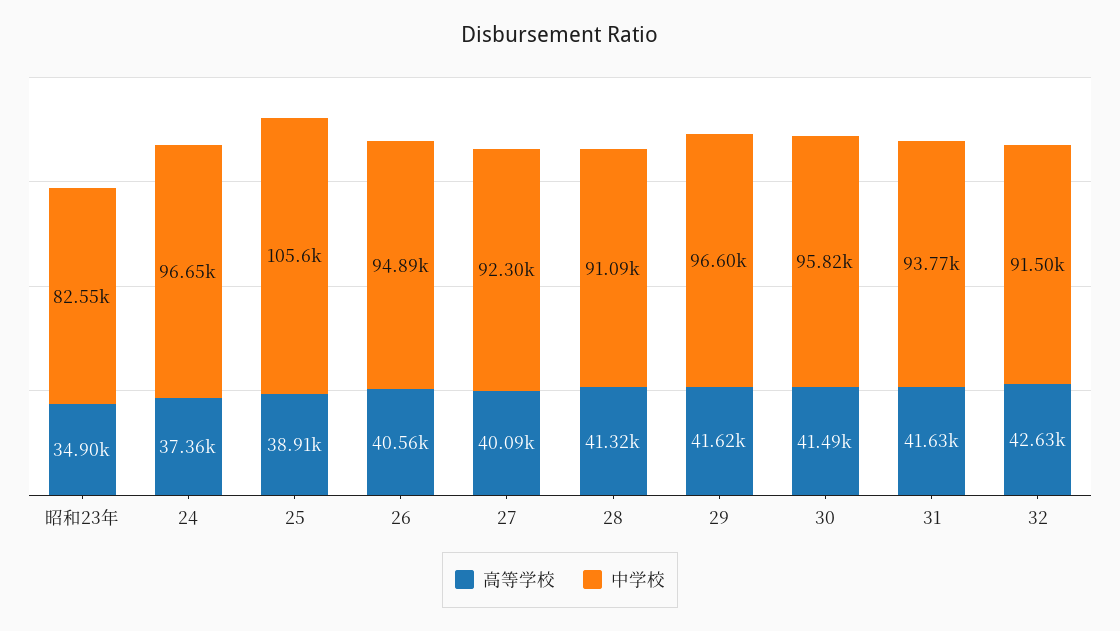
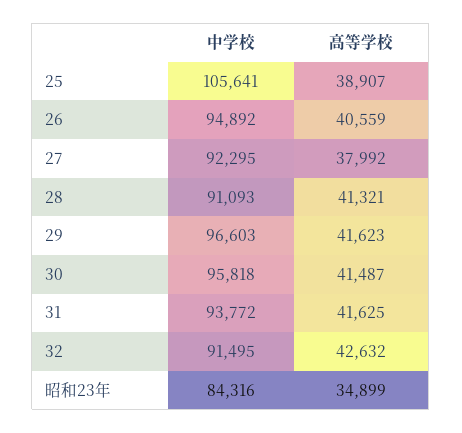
  {
    "高等学校": {
      "昭和23年": 34899,
-     "24": 37360,
      "25": 38907,
      "26": 40559,
-     "27": 40090,
+     "27": 37992,
      "28": 41321,
      "29": 41623,
      "30": 41487,
      "31": 41625,
      "32": 42632
    },
    "中学校": {
-     "昭和23年": 82550,
+     "昭和23年": 84316,
-     "24": 96650,
      "25": 105641,
      "26": 94892,
      "27": 92295,
      "28": 91093,
      "29": 96603,
      "30": 95818,
      "31": 93772,
      "32": 91495
    }
  }

